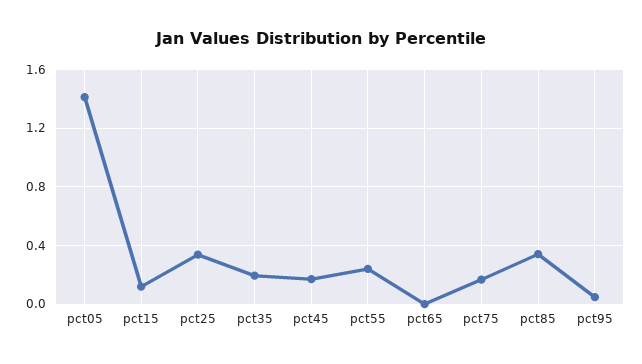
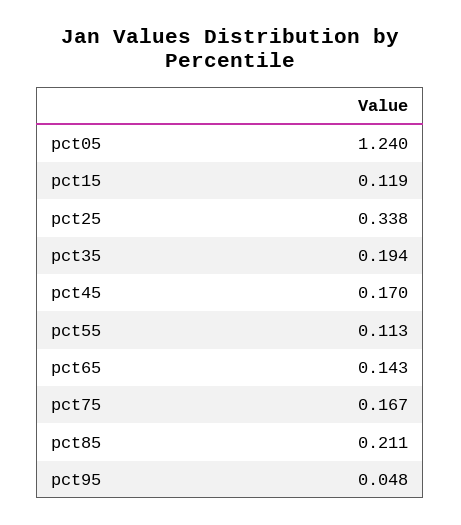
  {
-   "pct05": 1.4,
+   "pct05": 1.24,
    "pct15": 0.119,
    "pct25": 0.338,
    "pct35": 0.194,
    "pct45": 0.17,
-   "pct55": 0.25,
+   "pct55": 0.113,
-   "pct65": 0,
+   "pct65": 0.143,
    "pct75": 0.167,
-   "pct85": 0.35,
+   "pct85": 0.211,
    "pct95": 0.048
  }

